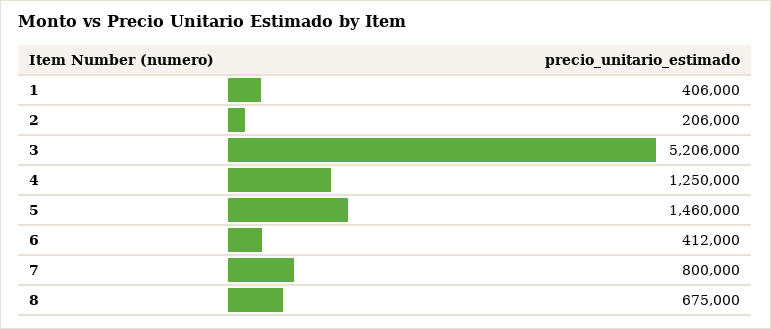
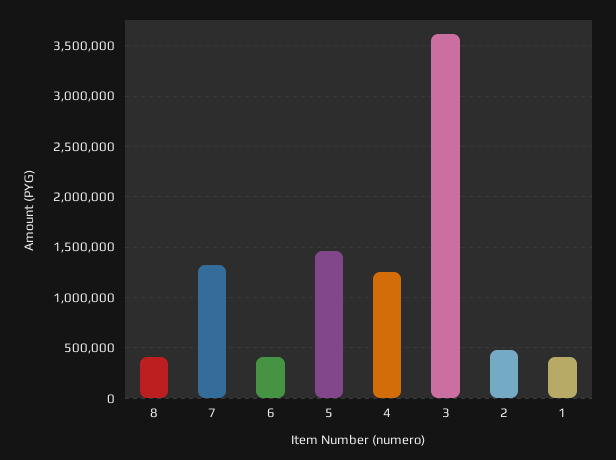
  {
    "1": 406000,
-   "2": 206000,
+   "2": 500000,
-   "3": 5206000,
+   "3": 3600000,
    "4": 1250000,
    "5": 1460000,
    "6": 412000,
-   "7": 800000,
+   "7": 1300000,
-   "8": 675000
+   "8": 400000
  }

